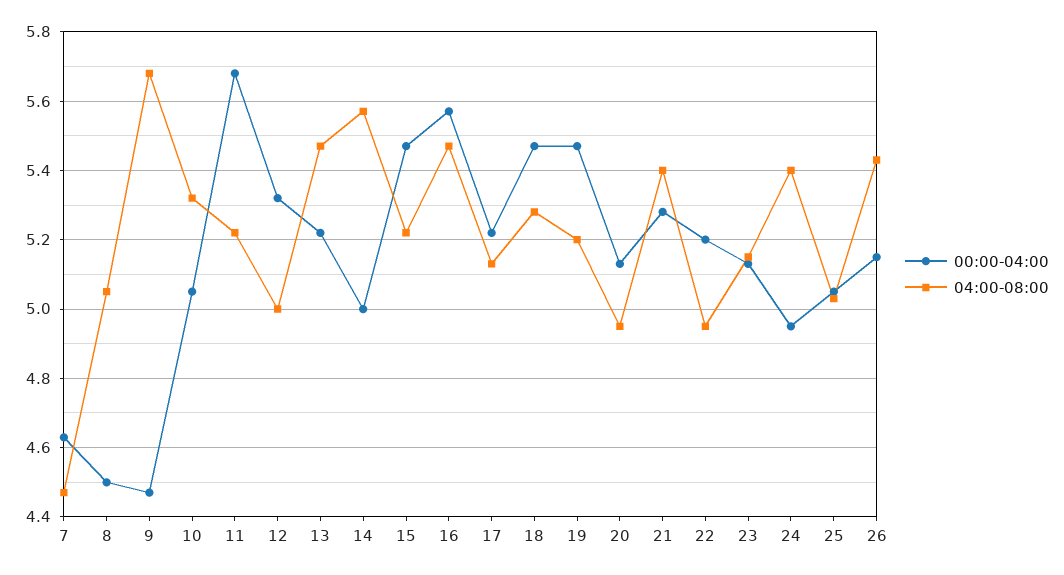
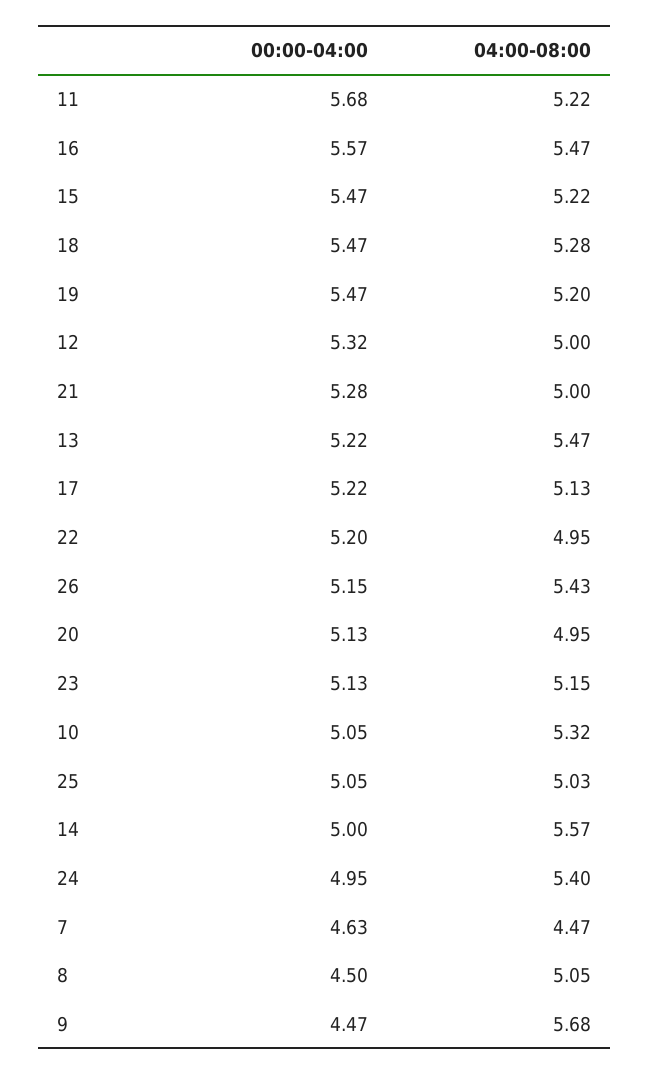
  {
    "00:00-04:00": {
      "7": 4.63,
      "8": 4.5,
      "9": 4.47,
      "10": 5.05,
      "11": 5.68,
      "12": 5.32,
      "13": 5.22,
      "14": 5,
      "15": 5.47,
      "16": 5.57,
      "17": 5.22,
      "18": 5.47,
      "19": 5.47,
      "20": 5.13,
      "21": 5.28,
      "22": 5.2,
      "23": 5.13,
      "24": 4.95,
      "25": 5.05,
      "26": 5.15
    },
    "04:00-08:00": {
      "7": 4.47,
      "8": 5.05,
      "9": 5.68,
      "10": 5.32,
      "11": 5.22,
      "12": 5,
      "13": 5.47,
      "14": 5.57,
      "15": 5.22,
      "16": 5.47,
      "17": 5.13,
      "18": 5.28,
      "19": 5.2,
      "20": 4.95,
-     "21": 5.4,
+     "21": 5,
      "22": 4.95,
      "23": 5.15,
      "24": 5.4,
      "25": 5.03,
      "26": 5.43
    }
  }

